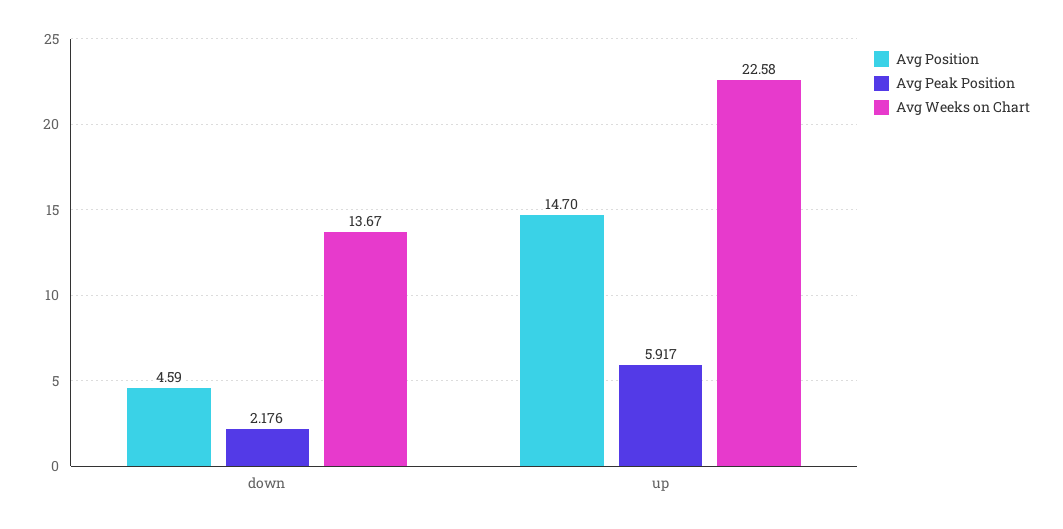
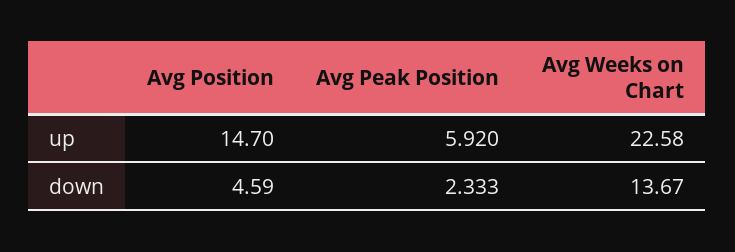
  {
    "Avg Position": {
      "down": 4.59,
      "up": 14.7
    },
    "Avg Peak Position": {
-     "down": 2.176,
+     "down": 2.333,
-     "up": 5.917
+     "up": 5.92
    },
    "Avg Weeks on Chart": {
      "down": 13.67,
      "up": 22.58
    }
  }

